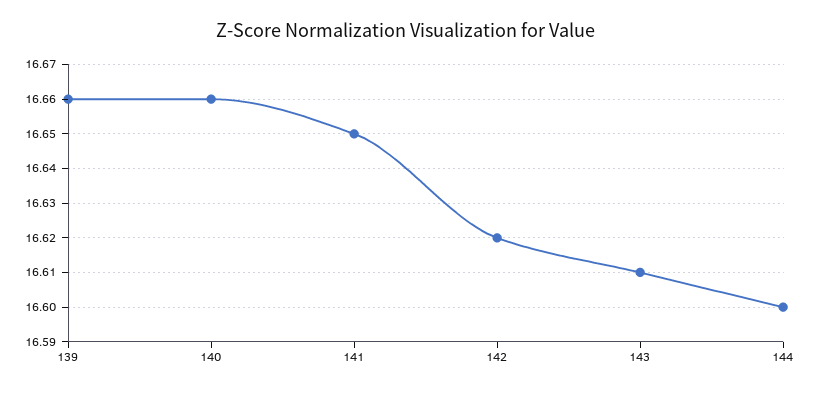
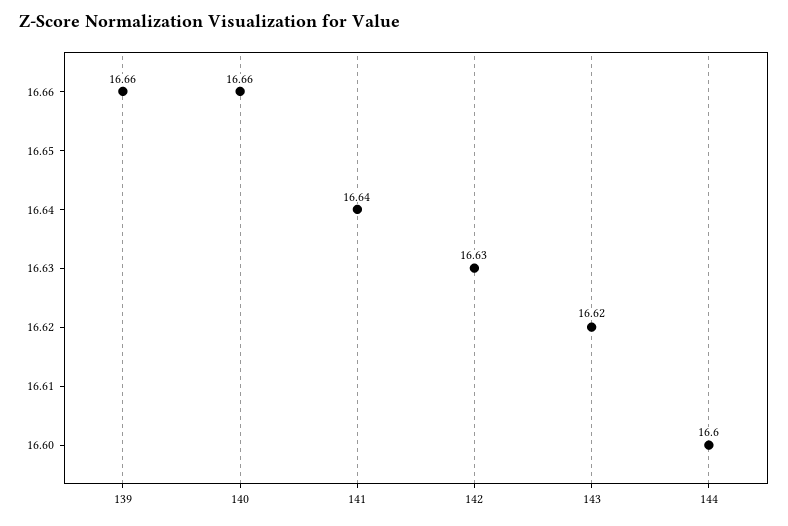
  {
    "139": 16.66,
    "140": 16.66,
-   "141": 16.65,
+   "141": 16.64,
-   "142": 16.62,
+   "142": 16.63,
-   "143": 16.61,
+   "143": 16.62,
    "144": 16.6
  }

